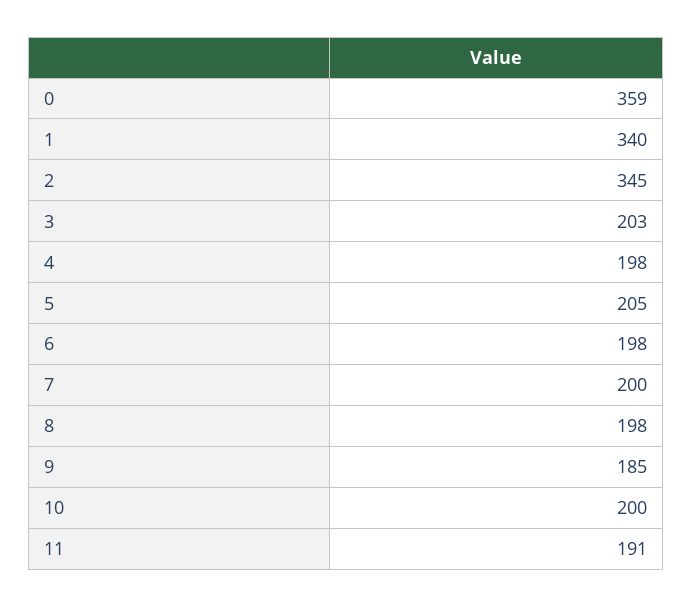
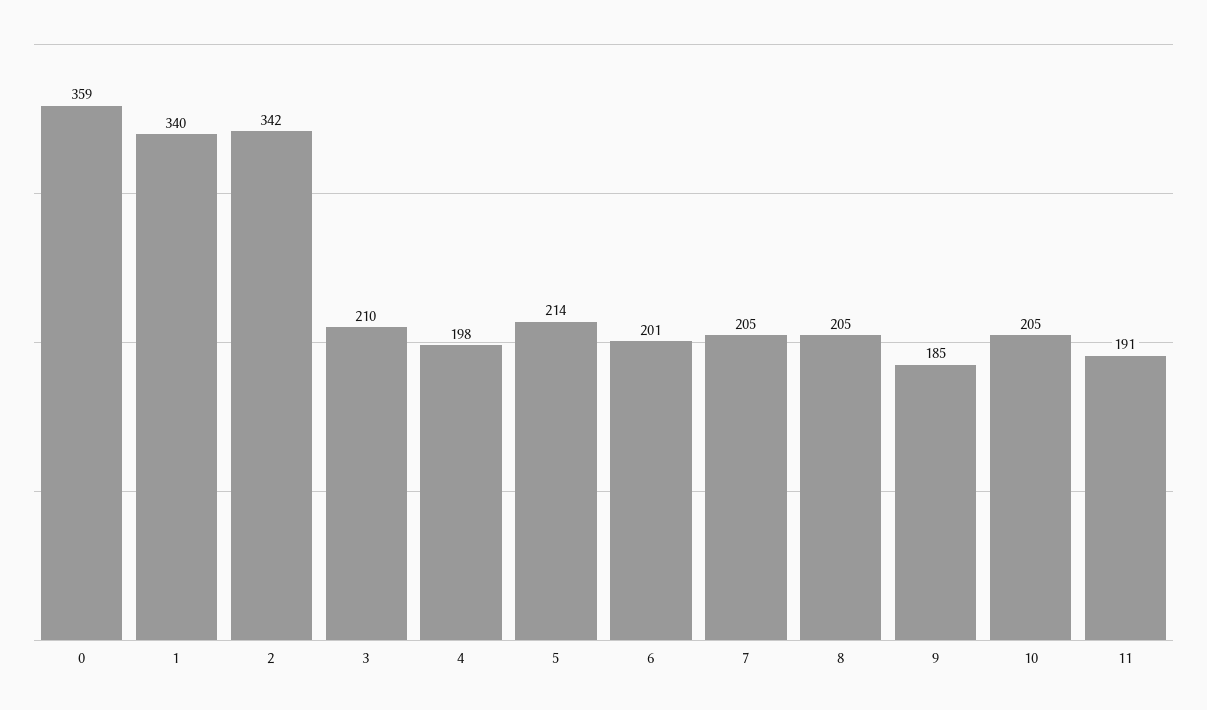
  {
    "0": 359,
    "1": 340,
-   "2": 345,
+   "2": 342,
-   "3": 203,
+   "3": 210,
    "4": 198,
-   "5": 205,
+   "5": 214,
-   "6": 198,
+   "6": 201,
-   "7": 200,
+   "7": 205,
-   "8": 198,
+   "8": 205,
    "9": 185,
-   "10": 200,
+   "10": 205,
    "11": 191
  }

